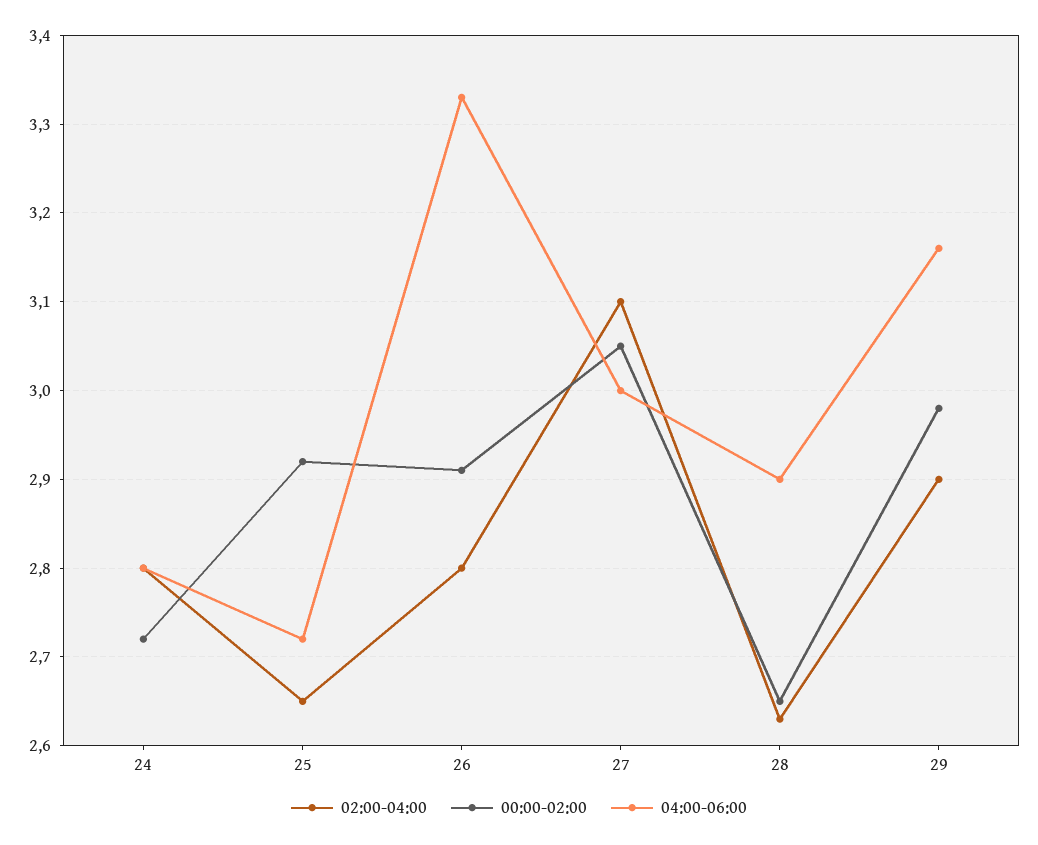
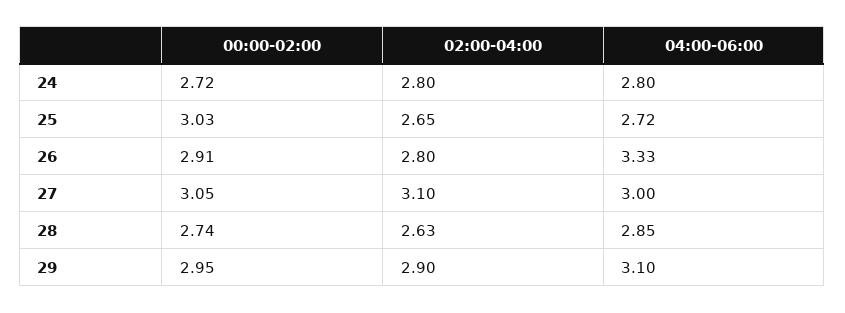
  {
    "02:00-04:00": {
      "24": 2.8,
      "25": 2.65,
      "26": 2.8,
      "27": 3.1,
      "28": 2.63,
      "29": 2.9
    },
    "00:00-02:00": {
      "24": 2.72,
-     "25": 2.92,
+     "25": 3.03,
      "26": 2.91,
      "27": 3.05,
-     "28": 2.65,
+     "28": 2.74,
-     "29": 2.98
+     "29": 2.95
    },
    "04:00-06:00": {
      "24": 2.8,
      "25": 2.72,
      "26": 3.33,
      "27": 3,
-     "28": 2.9,
+     "28": 2.85,
-     "29": 3.16
+     "29": 3.1
    }
  }

